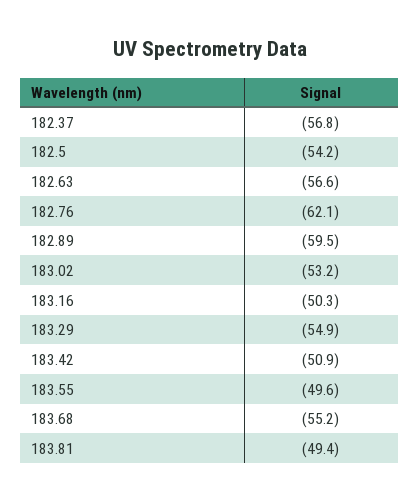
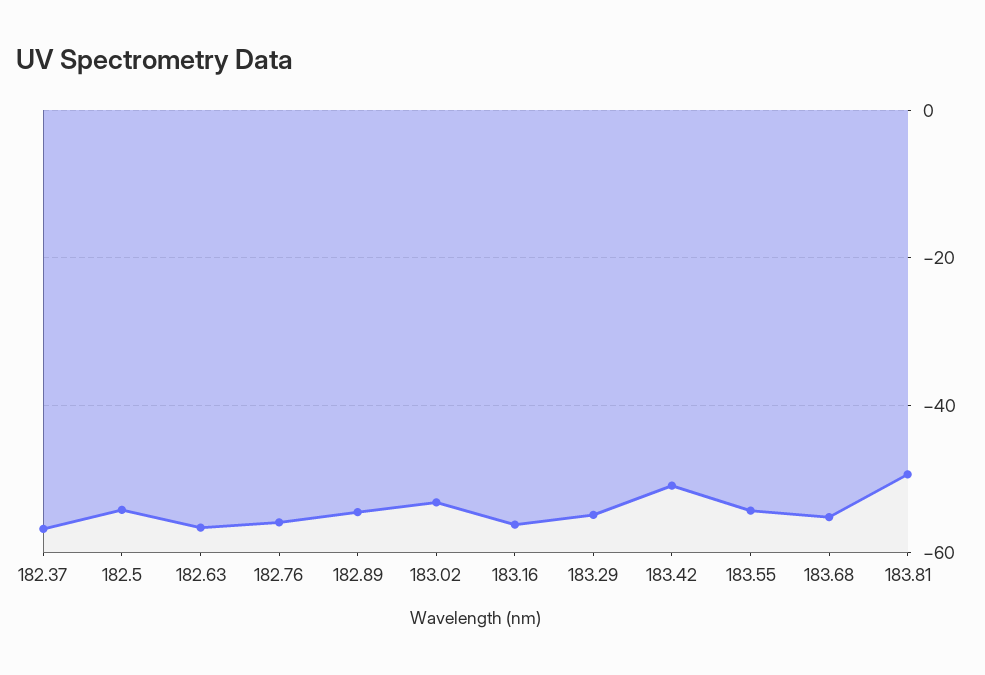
  {
    "182.37": -56.8,
    "182.5": -54.2,
    "182.63": -56.6,
-   "182.76": -62.1,
+   "182.76": -56,
-   "182.89": -59.5,
+   "182.89": -54,
    "183.02": -53.2,
-   "183.16": -50.3,
+   "183.16": -56,
    "183.29": -54.9,
    "183.42": -50.9,
-   "183.55": -49.6,
+   "183.55": -54,
    "183.68": -55.2,
    "183.81": -49.4
  }

